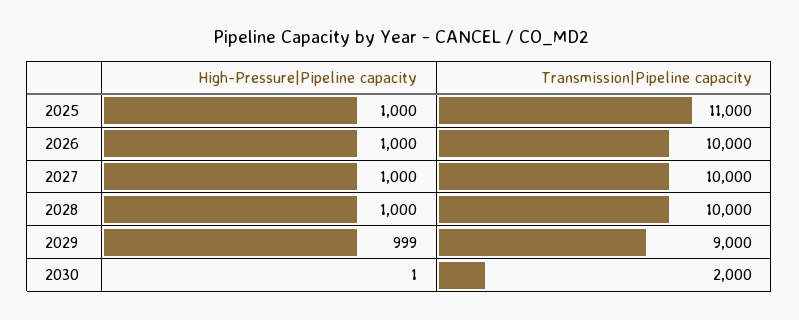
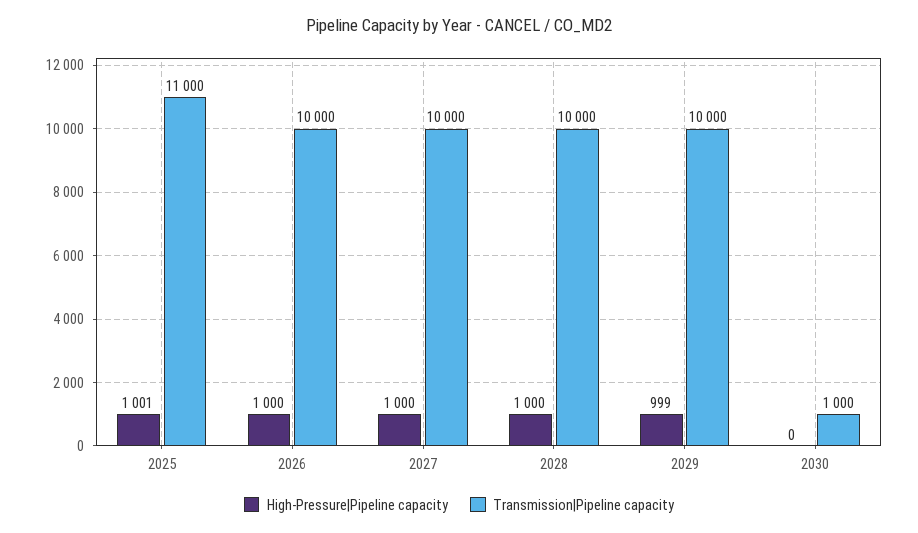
  {
    "High-Pressure|Pipeline capacity": {
-     "2025": 1000,
+     "2025": 1001,
      "2026": 1000,
      "2027": 1000,
      "2028": 1000,
      "2029": 999,
-     "2030": 1
+     "2030": 0
    },
    "Transmission|Pipeline capacity": {
      "2025": 11000,
      "2026": 10000,
      "2027": 10000,
      "2028": 10000,
-     "2029": 9000,
+     "2029": 10000,
-     "2030": 2000
+     "2030": 1000
    }
  }

